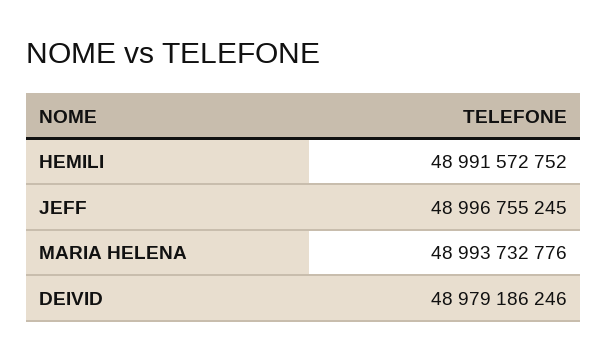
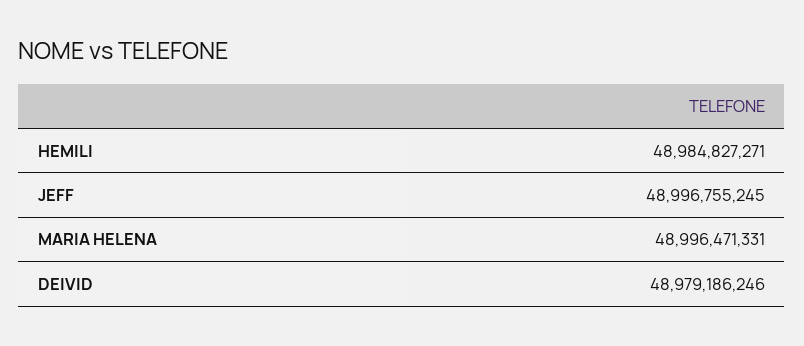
  {
-   "HEMILI": 48991572752,
+   "HEMILI": 48984827271,
    "JEFF": 48996755245,
-   "MARIA HELENA": 48993732776,
+   "MARIA HELENA": 48996471331,
    "DEIVID": 48979186246
  }

